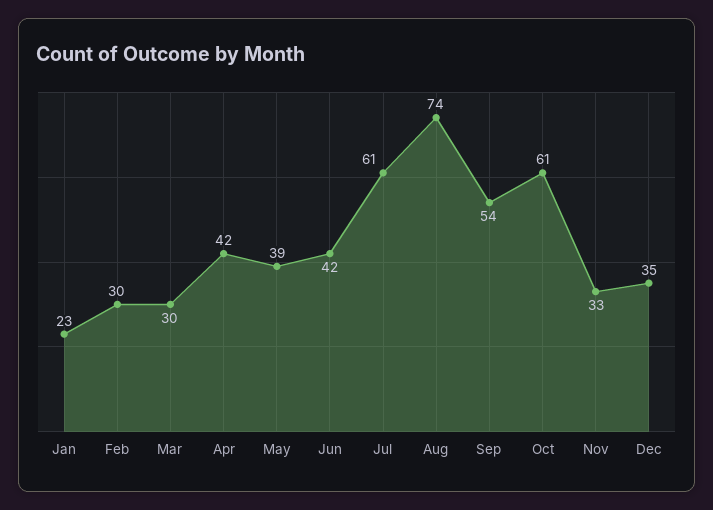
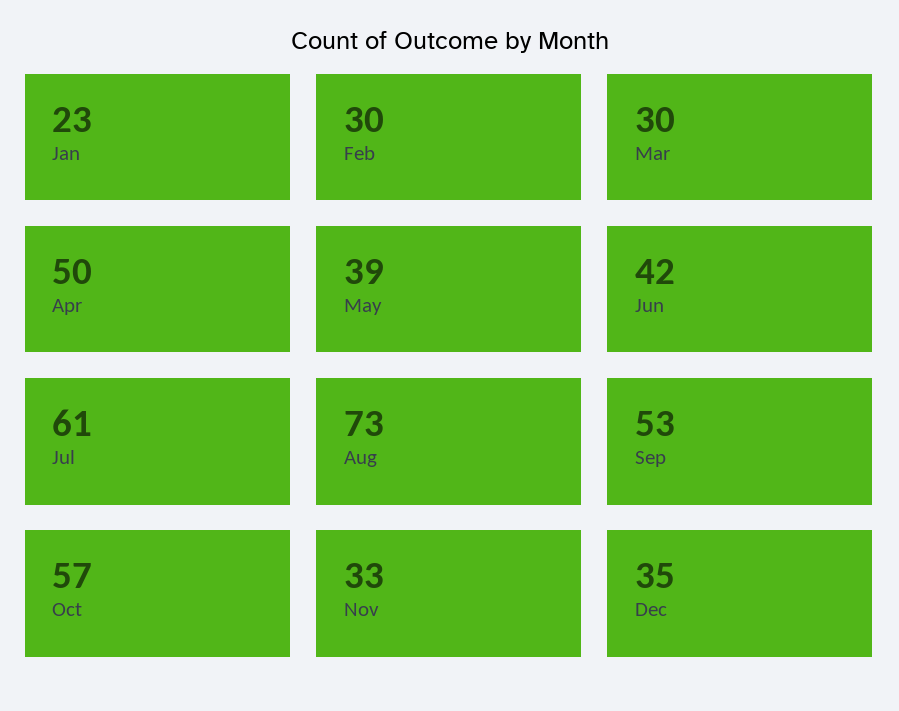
  {
    "Jan": 23,
    "Feb": 30,
    "Mar": 30,
-   "Apr": 42,
+   "Apr": 50,
    "May": 39,
    "Jun": 42,
    "Jul": 61,
-   "Aug": 74,
+   "Aug": 73,
-   "Sep": 54,
+   "Sep": 53,
-   "Oct": 61,
+   "Oct": 57,
    "Nov": 33,
    "Dec": 35
  }

